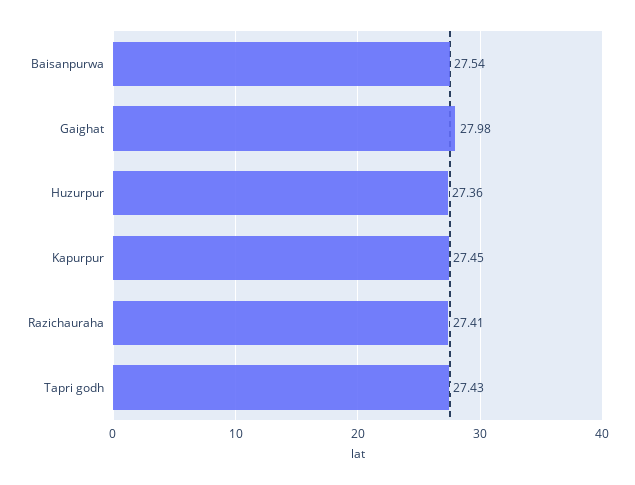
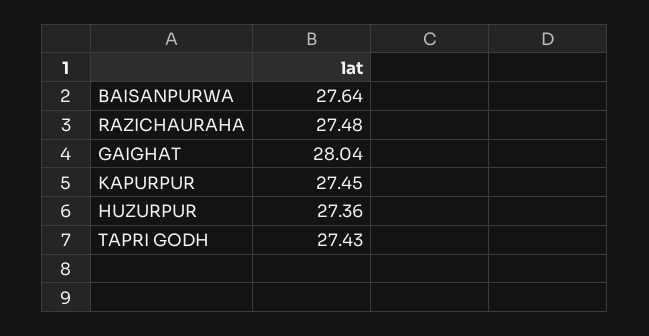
  {
-   "Baisanpurwa": 27.54,
+   "Baisanpurwa": 27.64,
-   "Gaighat": 27.98,
+   "Gaighat": 28.04,
    "Huzurpur": 27.36,
    "Kapurpur": 27.45,
-   "Razichauraha": 27.41,
+   "Razichauraha": 27.48,
    "Tapri godh": 27.43
  }

